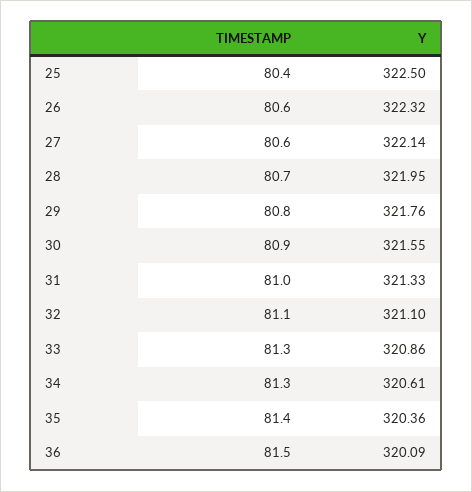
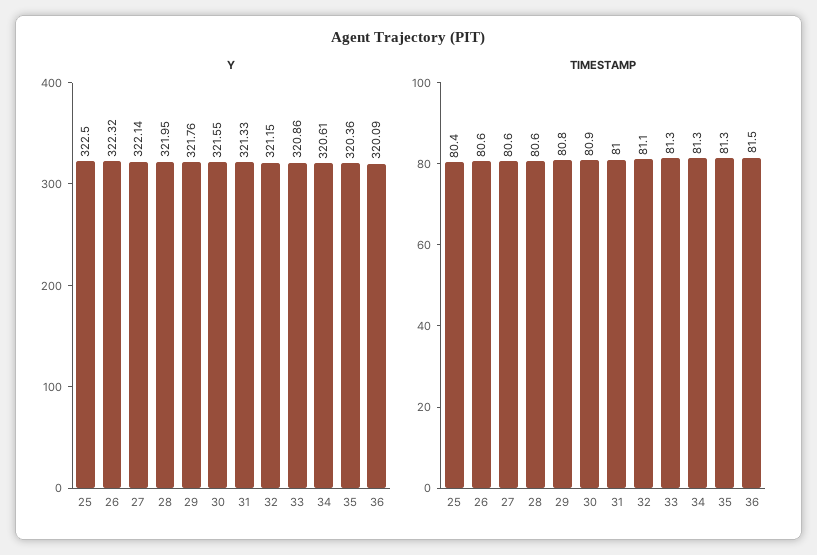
  {
    "TIMESTAMP": {
      "25": 80.4,
      "26": 80.6,
      "27": 80.6,
-     "28": 80.7,
+     "28": 80.6,
      "29": 80.8,
      "30": 80.9,
      "31": 81,
      "32": 81.1,
      "33": 81.3,
      "34": 81.3,
-     "35": 81.4,
+     "35": 81.3,
      "36": 81.5
    },
    "Y": {
      "25": 322.5,
      "26": 322.32,
      "27": 322.14,
      "28": 321.95,
      "29": 321.76,
      "30": 321.55,
      "31": 321.33,
-     "32": 321.1,
+     "32": 321.15,
      "33": 320.86,
      "34": 320.61,
      "35": 320.36,
      "36": 320.09
    }
  }

